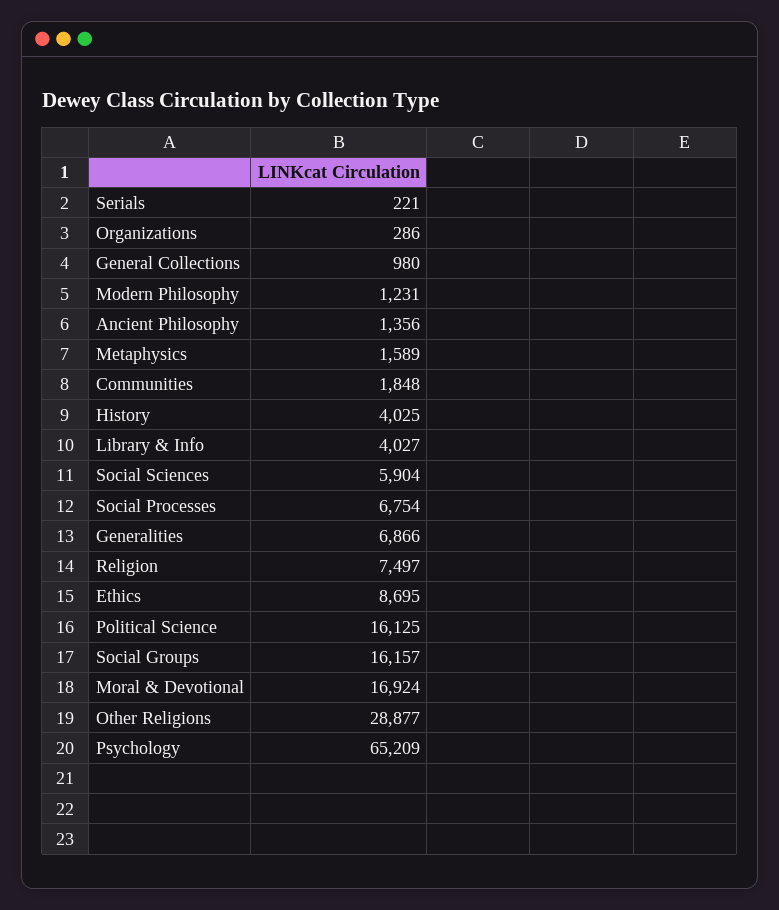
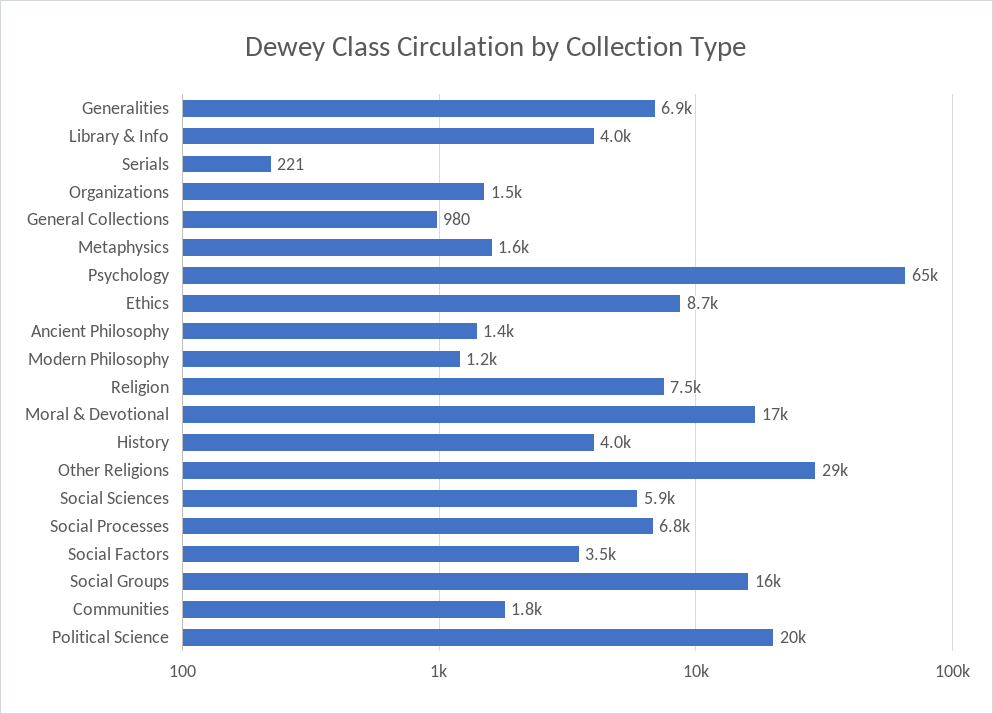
  {
    "Serials": 221,
-   "Organizations": 286,
+   "Organizations": 1500,
    "General Collections": 980,
    "Modern Philosophy": 1231,
    "Ancient Philosophy": 1356,
    "Metaphysics": 1589,
    "Communities": 1848,
    "History": 4025,
    "Library & Info": 4027,
    "Social Sciences": 5904,
    "Social Processes": 6754,
    "Generalities": 6866,
    "Religion": 7497,
    "Ethics": 8695,
-   "Political Science": 16125,
+   "Political Science": 20000,
    "Social Groups": 16157,
    "Moral & Devotional": 16924,
    "Other Religions": 28877,
-   "Psychology": 65209
+   "Psychology": 65209,
+   "Social Factors": 3500
  }

